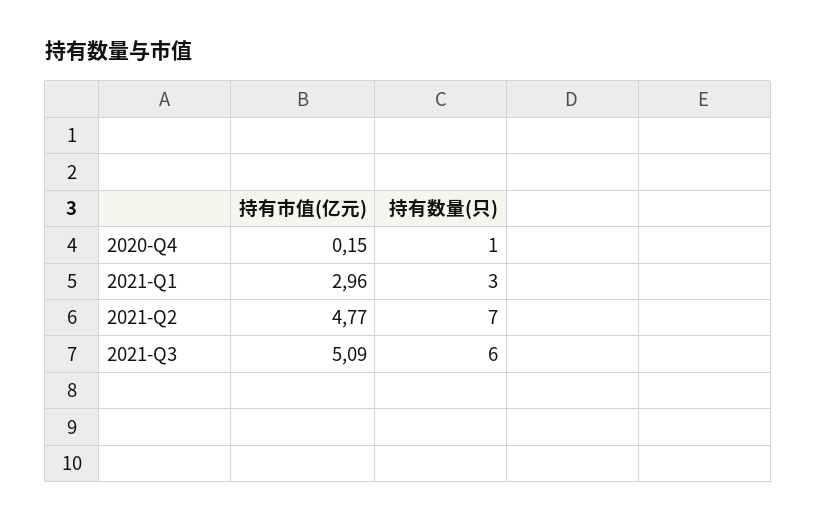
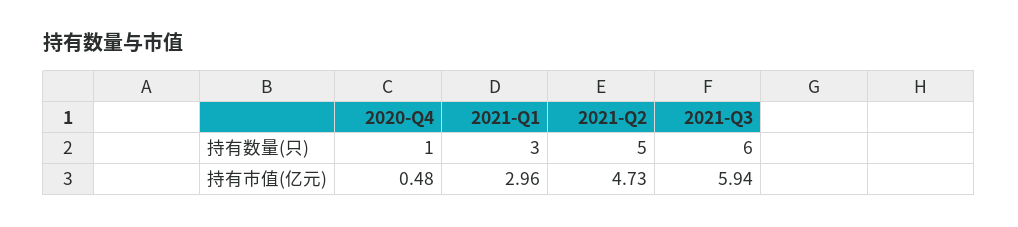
  {
    "持有市值(亿元)": {
-     "2020-Q4": 0.15,
+     "2020-Q4": 0.48,
      "2021-Q1": 2.96,
-     "2021-Q2": 4.77,
+     "2021-Q2": 4.73,
-     "2021-Q3": 5.09
+     "2021-Q3": 5.94
    },
    "持有数量(只)": {
      "2020-Q4": 1,
      "2021-Q1": 3,
-     "2021-Q2": 7,
+     "2021-Q2": 5,
      "2021-Q3": 6
    }
  }

